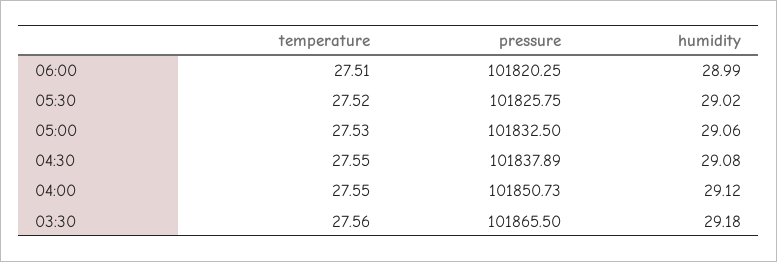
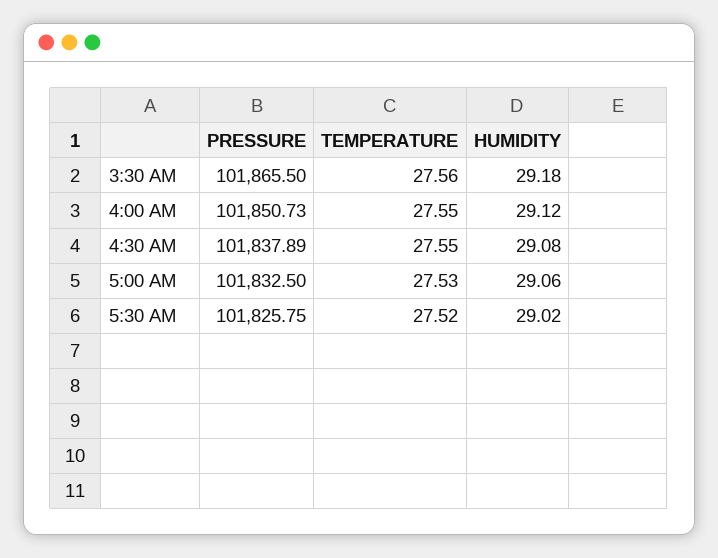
  {
    "temperature": {
-     "06:00": 27.51,
      "05:30": 27.52,
      "05:00": 27.53,
      "04:30": 27.55,
      "04:00": 27.55,
      "03:30": 27.56
    },
    "pressure": {
-     "06:00": 101820.25,
      "05:30": 101825.75,
      "05:00": 101832.5,
      "04:30": 101837.89,
      "04:00": 101850.73,
      "03:30": 101865.5
    },
    "humidity": {
-     "06:00": 28.99,
      "05:30": 29.02,
      "05:00": 29.06,
      "04:30": 29.08,
      "04:00": 29.12,
      "03:30": 29.18
    }
  }

